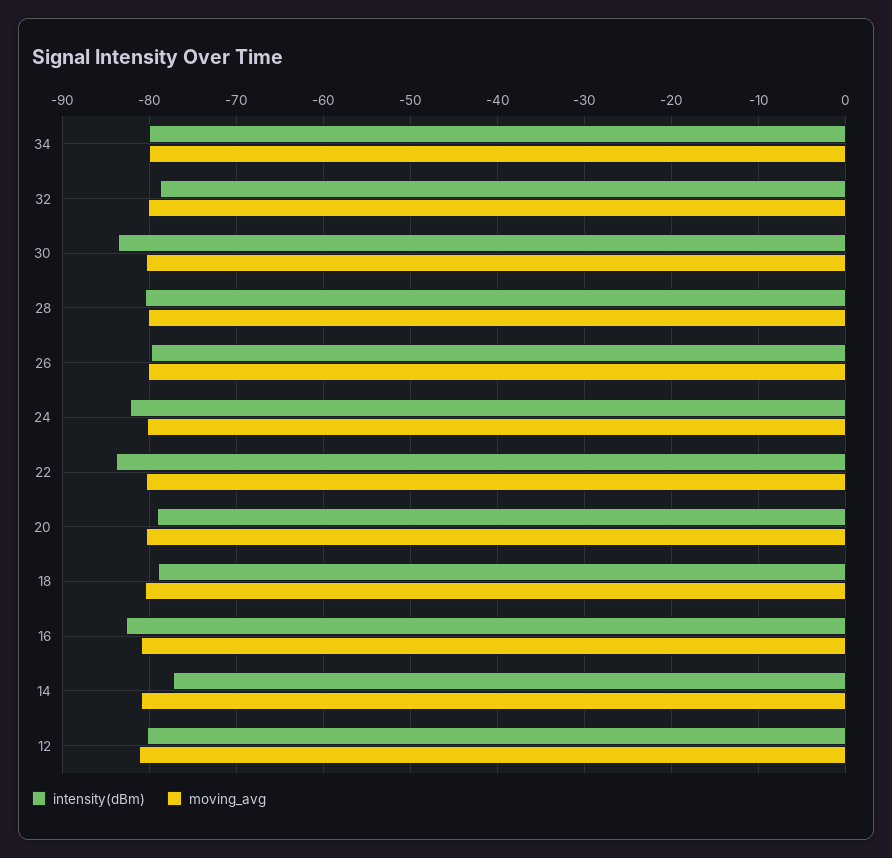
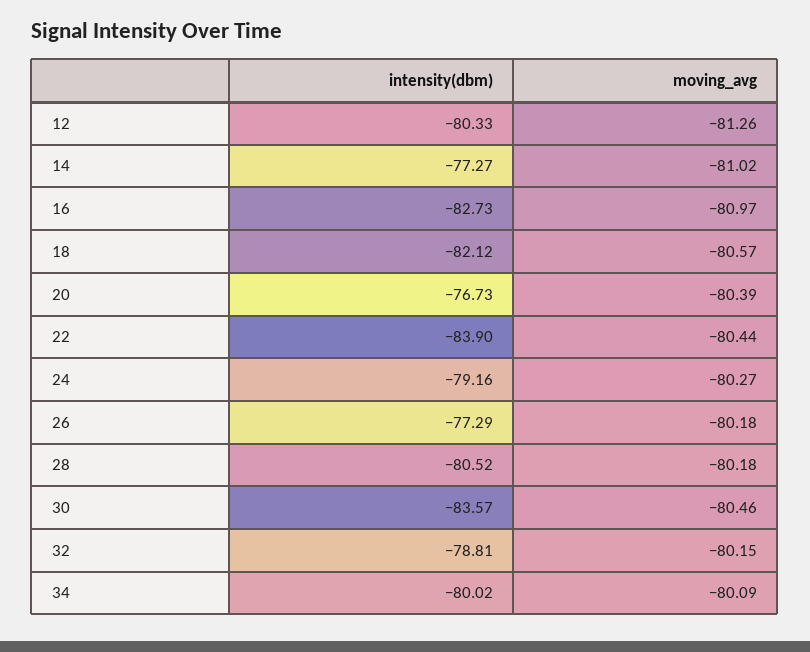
  {
    "intensity(dBm)": {
      "34": -80.02,
      "32": -78.81,
      "30": -83.57,
      "28": -80.52,
-     "26": -80,
+     "26": -77.29,
-     "24": -82,
+     "24": -79.16,
      "22": -83.9,
-     "20": -79,
+     "20": -76.73,
-     "18": -79,
+     "18": -82.12,
      "16": -82.73,
      "14": -77.27,
      "12": -80.33
    },
    "moving_avg": {
      "34": -80.09,
      "32": -80.15,
      "30": -80.46,
      "28": -80.18,
      "26": -80.18,
      "24": -80.27,
      "22": -80.44,
      "20": -80.39,
      "18": -80.57,
      "16": -80.97,
      "14": -81.02,
      "12": -81.26
    }
  }

